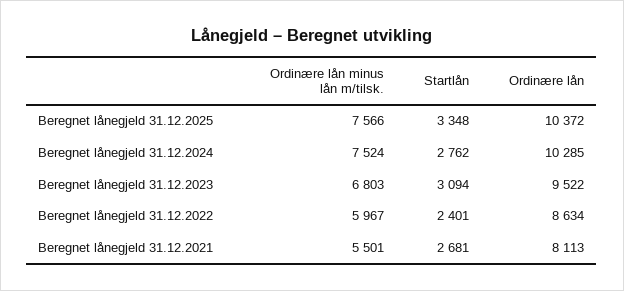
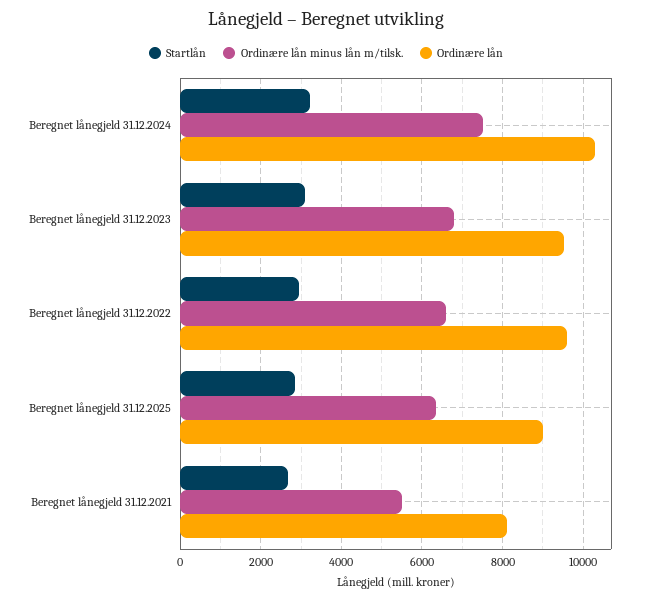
  {
    "Ordinære lån minus lån m/tilsk.": {
-     "Beregnet lånegjeld 31.12.2025": 7566,
+     "Beregnet lånegjeld 31.12.2025": 6400,
      "Beregnet lånegjeld 31.12.2024": 7524,
      "Beregnet lånegjeld 31.12.2023": 6803,
-     "Beregnet lånegjeld 31.12.2022": 5967,
+     "Beregnet lånegjeld 31.12.2022": 6600,
      "Beregnet lånegjeld 31.12.2021": 5501
    },
    "Startlån": {
-     "Beregnet lånegjeld 31.12.2025": 3348,
+     "Beregnet lånegjeld 31.12.2025": 2800,
-     "Beregnet lånegjeld 31.12.2024": 2762,
+     "Beregnet lånegjeld 31.12.2024": 3200,
      "Beregnet lånegjeld 31.12.2023": 3094,
-     "Beregnet lånegjeld 31.12.2022": 2401,
+     "Beregnet lånegjeld 31.12.2022": 3000,
      "Beregnet lånegjeld 31.12.2021": 2681
    },
    "Ordinære lån": {
-     "Beregnet lånegjeld 31.12.2025": 10372,
+     "Beregnet lånegjeld 31.12.2025": 9000,
      "Beregnet lånegjeld 31.12.2024": 10285,
      "Beregnet lånegjeld 31.12.2023": 9522,
-     "Beregnet lånegjeld 31.12.2022": 8634,
+     "Beregnet lånegjeld 31.12.2022": 9600,
      "Beregnet lånegjeld 31.12.2021": 8113
    }
  }

